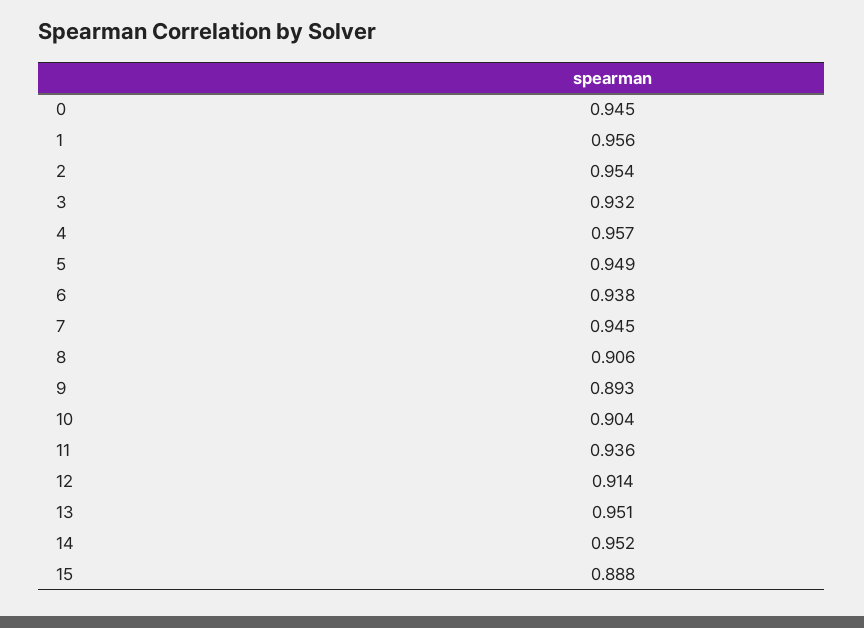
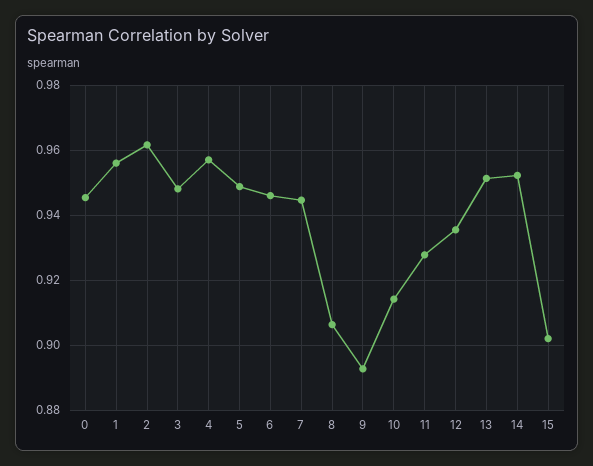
  {
    "0": 0.945,
    "1": 0.956,
-   "2": 0.954,
+   "2": 0.962,
-   "3": 0.932,
+   "3": 0.948,
    "4": 0.957,
    "5": 0.949,
-   "6": 0.938,
+   "6": 0.946,
    "7": 0.945,
    "8": 0.906,
    "9": 0.893,
-   "10": 0.904,
+   "10": 0.914,
-   "11": 0.936,
+   "11": 0.928,
-   "12": 0.914,
+   "12": 0.936,
    "13": 0.951,
    "14": 0.952,
-   "15": 0.888
+   "15": 0.902
  }

